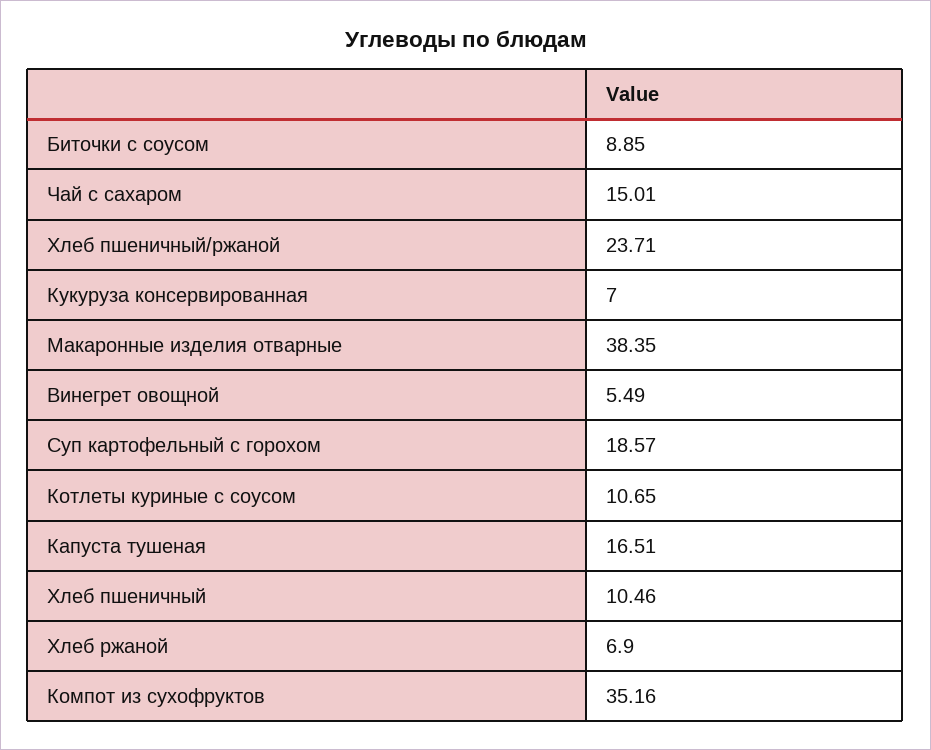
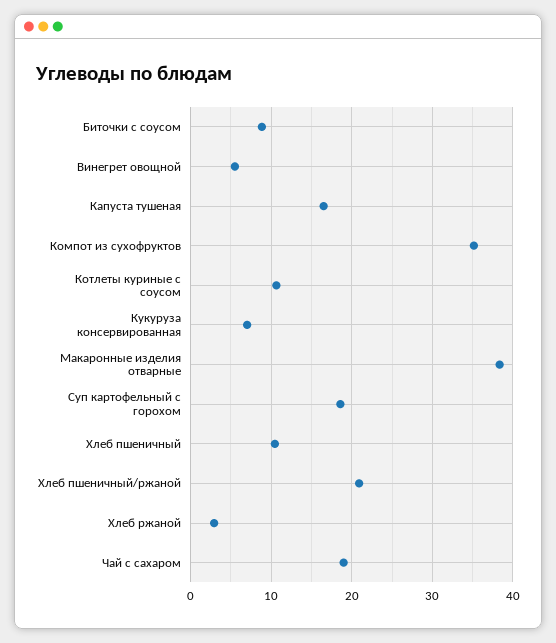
  {
    "Биточки с соусом": 8.85,
-   "Чай с сахаром": 15.01,
+   "Чай с сахаром": 19,
-   "Хлеб пшеничный/ржаной": 23.71,
+   "Хлеб пшеничный/ржаной": 21,
    "Кукуруза консервированная": 7,
    "Макаронные изделия отварные": 38.35,
    "Винегрет овощной": 5.49,
    "Суп картофельный с горохом": 18.57,
    "Котлеты куриные с соусом": 10.65,
    "Капуста тушеная": 16.51,
    "Хлеб пшеничный": 10.46,
-   "Хлеб ржаной": 6.9,
+   "Хлеб ржаной": 3,
    "Компот из сухофруктов": 35.16
  }

